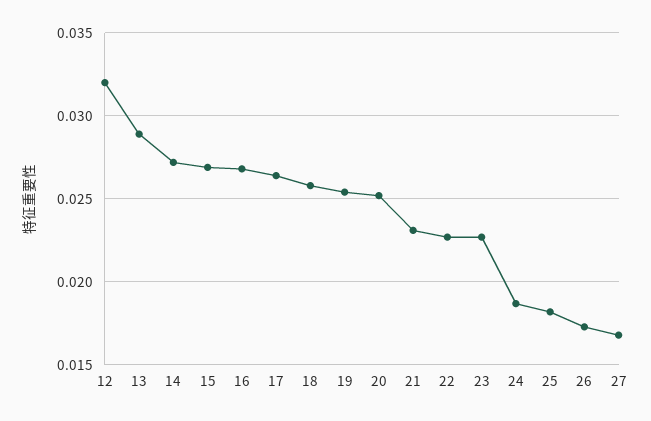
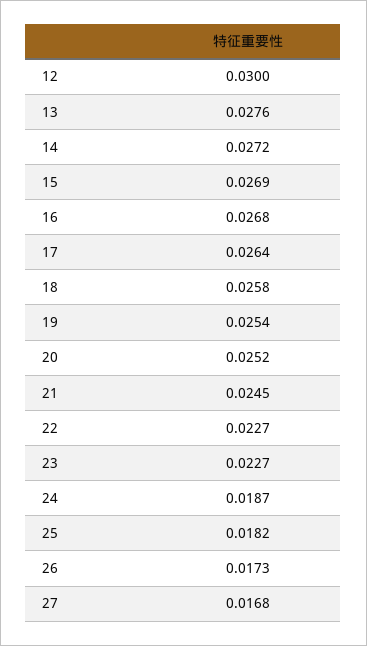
  {
-   "12": 0.032,
+   "12": 0.03,
-   "13": 0.029,
+   "13": 0.0276,
    "14": 0.0272,
    "15": 0.0269,
    "16": 0.0268,
    "17": 0.0264,
    "18": 0.0258,
    "19": 0.0254,
    "20": 0.0252,
-   "21": 0.023,
+   "21": 0.0245,
    "22": 0.0227,
    "23": 0.0227,
    "24": 0.0187,
    "25": 0.0182,
    "26": 0.0173,
    "27": 0.0168
  }

